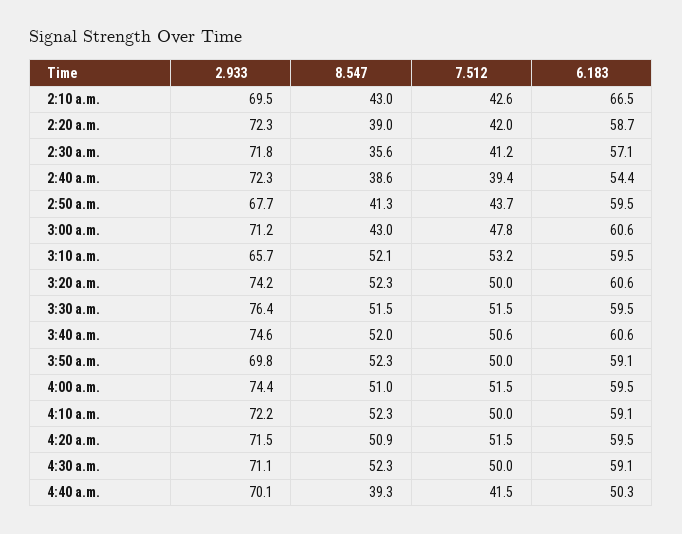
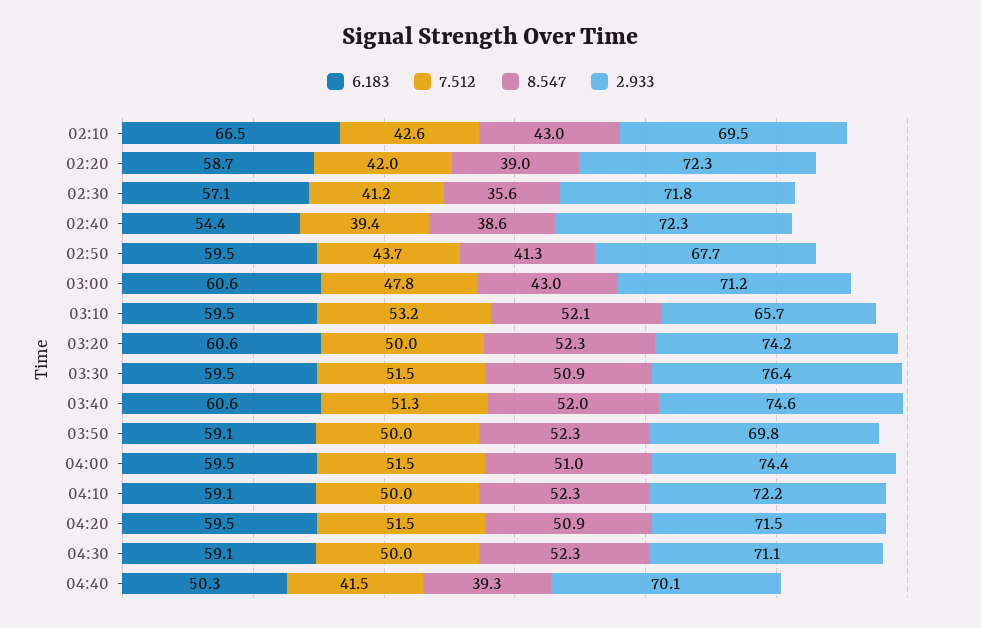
  {
    "2.933": {
      "2:10 a.m.": 69.5,
      "2:20 a.m.": 72.3,
      "2:30 a.m.": 71.8,
      "2:40 a.m.": 72.3,
      "2:50 a.m.": 67.7,
      "3:00 a.m.": 71.2,
      "3:10 a.m.": 65.7,
      "3:20 a.m.": 74.2,
      "3:30 a.m.": 76.4,
      "3:40 a.m.": 74.6,
      "3:50 a.m.": 69.8,
      "4:00 a.m.": 74.4,
      "4:10 a.m.": 72.2,
      "4:20 a.m.": 71.5,
      "4:30 a.m.": 71.1,
      "4:40 a.m.": 70.1
    },
    "8.547": {
      "2:10 a.m.": 43,
      "2:20 a.m.": 39,
      "2:30 a.m.": 35.6,
      "2:40 a.m.": 38.6,
      "2:50 a.m.": 41.3,
      "3:00 a.m.": 43,
      "3:10 a.m.": 52.1,
      "3:20 a.m.": 52.3,
-     "3:30 a.m.": 51.5,
+     "3:30 a.m.": 50.9,
      "3:40 a.m.": 52,
      "3:50 a.m.": 52.3,
      "4:00 a.m.": 51,
      "4:10 a.m.": 52.3,
      "4:20 a.m.": 50.9,
      "4:30 a.m.": 52.3,
      "4:40 a.m.": 39.3
    },
    "7.512": {
      "2:10 a.m.": 42.6,
      "2:20 a.m.": 42,
      "2:30 a.m.": 41.2,
      "2:40 a.m.": 39.4,
      "2:50 a.m.": 43.7,
      "3:00 a.m.": 47.8,
      "3:10 a.m.": 53.2,
      "3:20 a.m.": 50,
      "3:30 a.m.": 51.5,
-     "3:40 a.m.": 50.6,
+     "3:40 a.m.": 51.3,
      "3:50 a.m.": 50,
      "4:00 a.m.": 51.5,
      "4:10 a.m.": 50,
      "4:20 a.m.": 51.5,
      "4:30 a.m.": 50,
      "4:40 a.m.": 41.5
    },
    "6.183": {
      "2:10 a.m.": 66.5,
      "2:20 a.m.": 58.7,
      "2:30 a.m.": 57.1,
      "2:40 a.m.": 54.4,
      "2:50 a.m.": 59.5,
      "3:00 a.m.": 60.6,
      "3:10 a.m.": 59.5,
      "3:20 a.m.": 60.6,
      "3:30 a.m.": 59.5,
      "3:40 a.m.": 60.6,
      "3:50 a.m.": 59.1,
      "4:00 a.m.": 59.5,
      "4:10 a.m.": 59.1,
      "4:20 a.m.": 59.5,
      "4:30 a.m.": 59.1,
      "4:40 a.m.": 50.3
    }
  }

